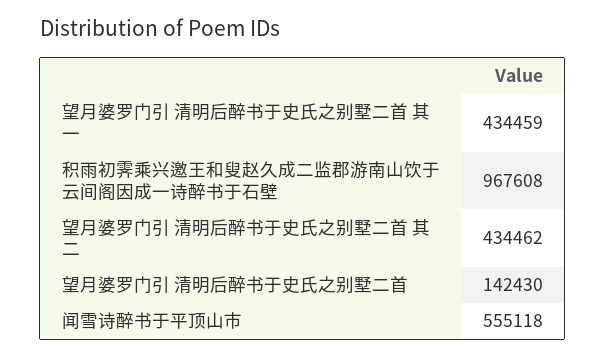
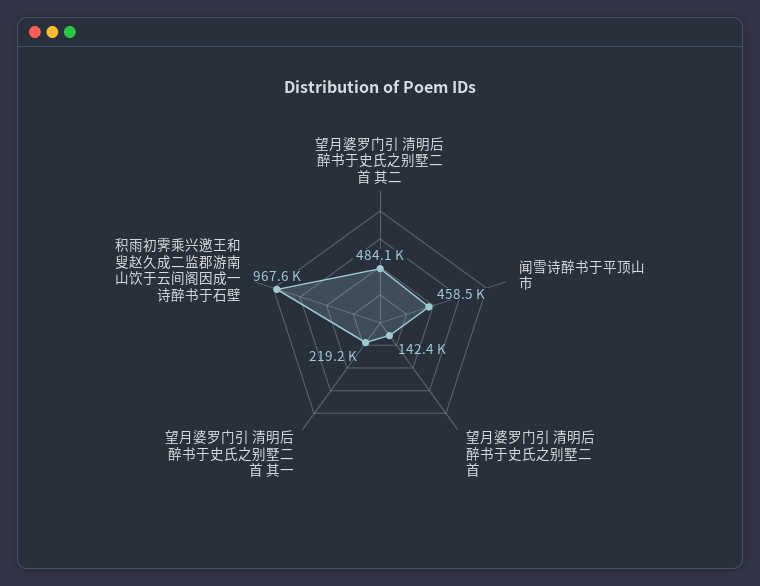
  {
-   "望月婆罗门引 清明后醉书于史氏之别墅二首 其一": 434459,
+   "望月婆罗门引 清明后醉书于史氏之别墅二首 其一": 219200,
    "积雨初霁乘兴邀王和叟赵久成二监郡游南山饮于云间阁因成一诗醉书于石壁": 967608,
-   "望月婆罗门引 清明后醉书于史氏之别墅二首 其二": 434462,
+   "望月婆罗门引 清明后醉书于史氏之别墅二首 其二": 484100,
    "望月婆罗门引 清明后醉书于史氏之别墅二首": 142430,
-   "闻雪诗醉书于平顶山市": 555118
+   "闻雪诗醉书于平顶山市": 458500
  }

